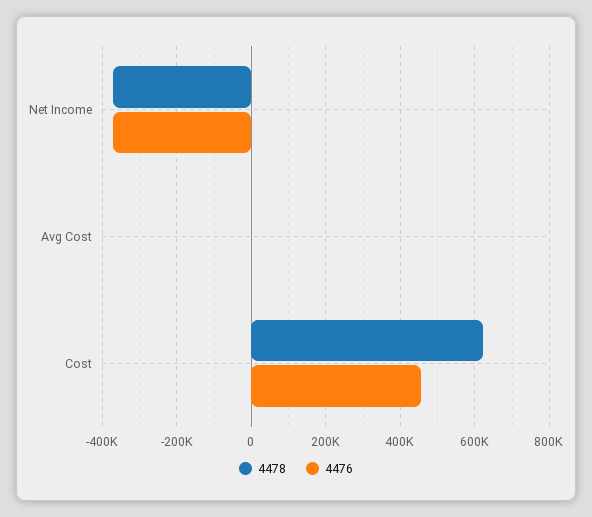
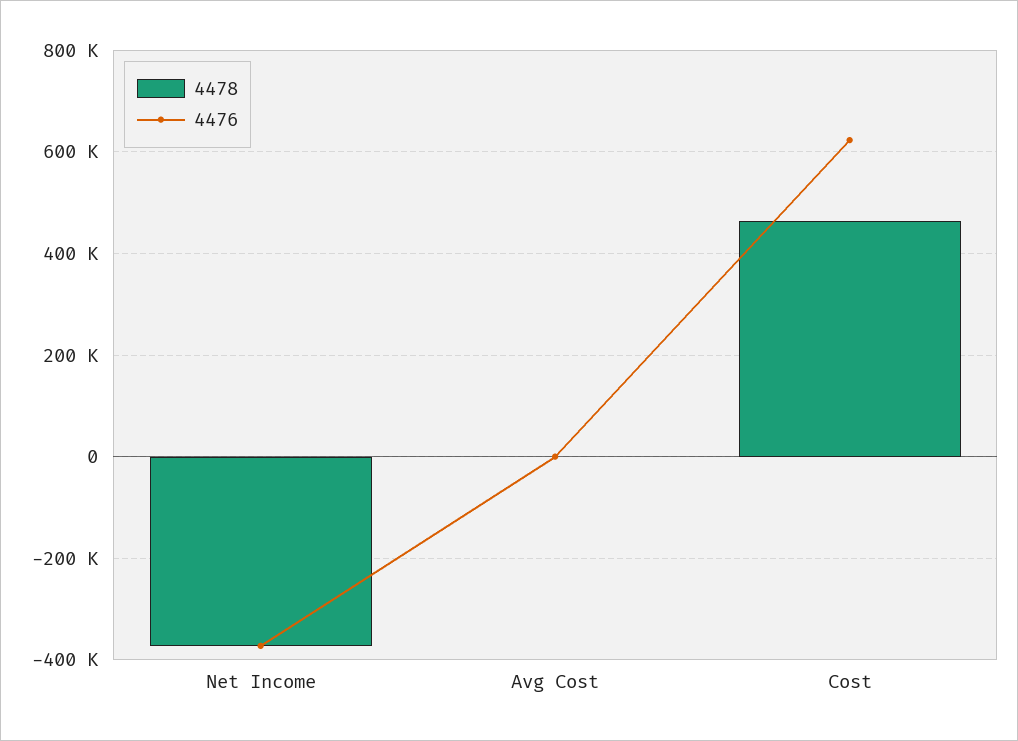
  {
    "4478": {
      "Net Income": -380000,
      "Avg Cost": 0,
-     "Cost": 620000
+     "Cost": 460000
    },
    "4476": {
      "Net Income": -380000,
      "Avg Cost": 0,
-     "Cost": 460000
+     "Cost": 620000
    }
  }

